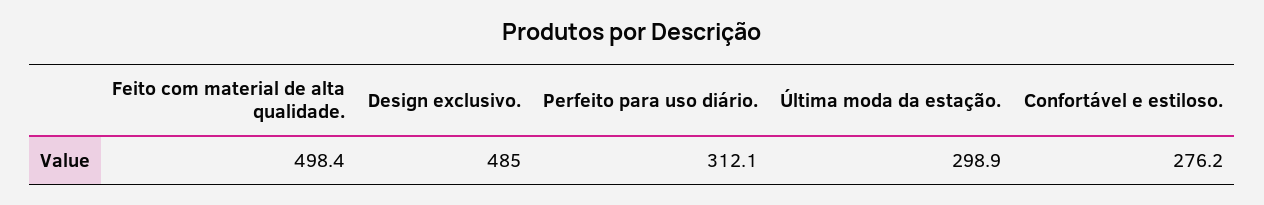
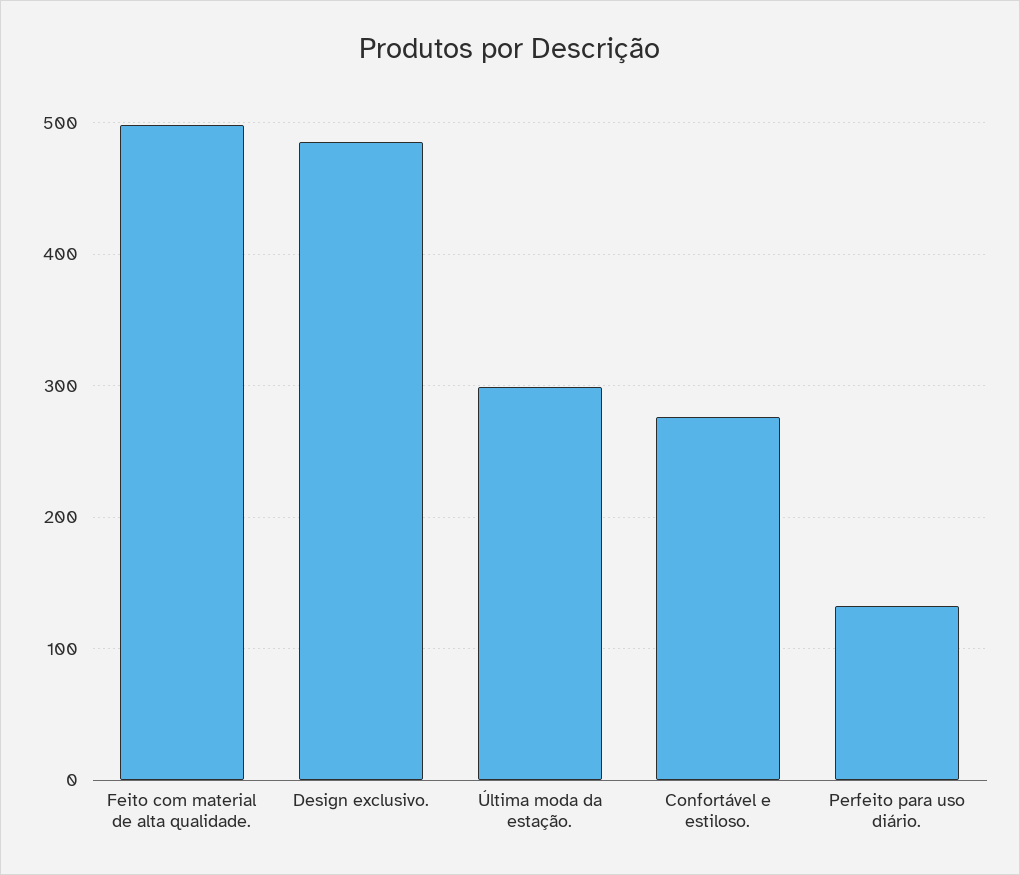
  {
    "Feito com material de alta qualidade.": 498.4,
    "Design exclusivo.": 485,
-   "Perfeito para uso diário.": 312.1,
+   "Perfeito para uso diário.": 130,
    "Última moda da estação.": 298.9,
    "Confortável e estiloso.": 276.2
  }

